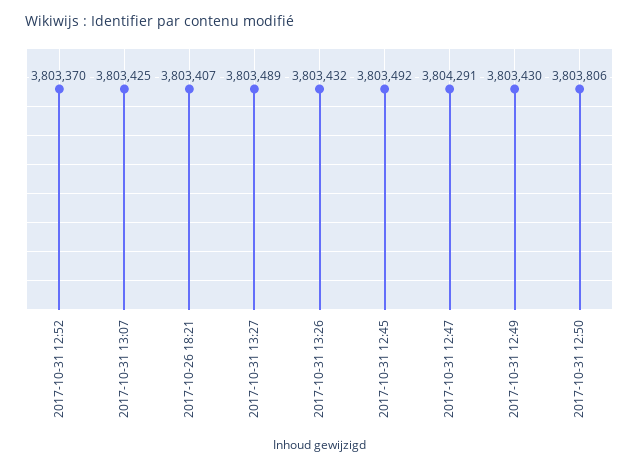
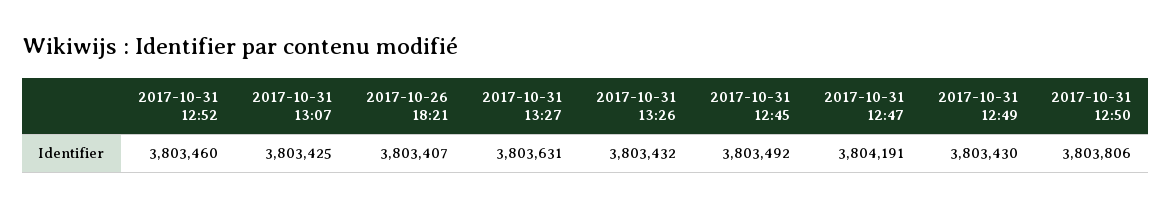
  {
-   "2017-10-31 12:52": 3803370,
+   "2017-10-31 12:52": 3803460,
    "2017-10-31 13:07": 3803425,
    "2017-10-26 18:21": 3803407,
-   "2017-10-31 13:27": 3803489,
+   "2017-10-31 13:27": 3803631,
    "2017-10-31 13:26": 3803432,
    "2017-10-31 12:45": 3803492,
-   "2017-10-31 12:47": 3804291,
+   "2017-10-31 12:47": 3804191,
    "2017-10-31 12:49": 3803430,
    "2017-10-31 12:50": 3803806
  }

